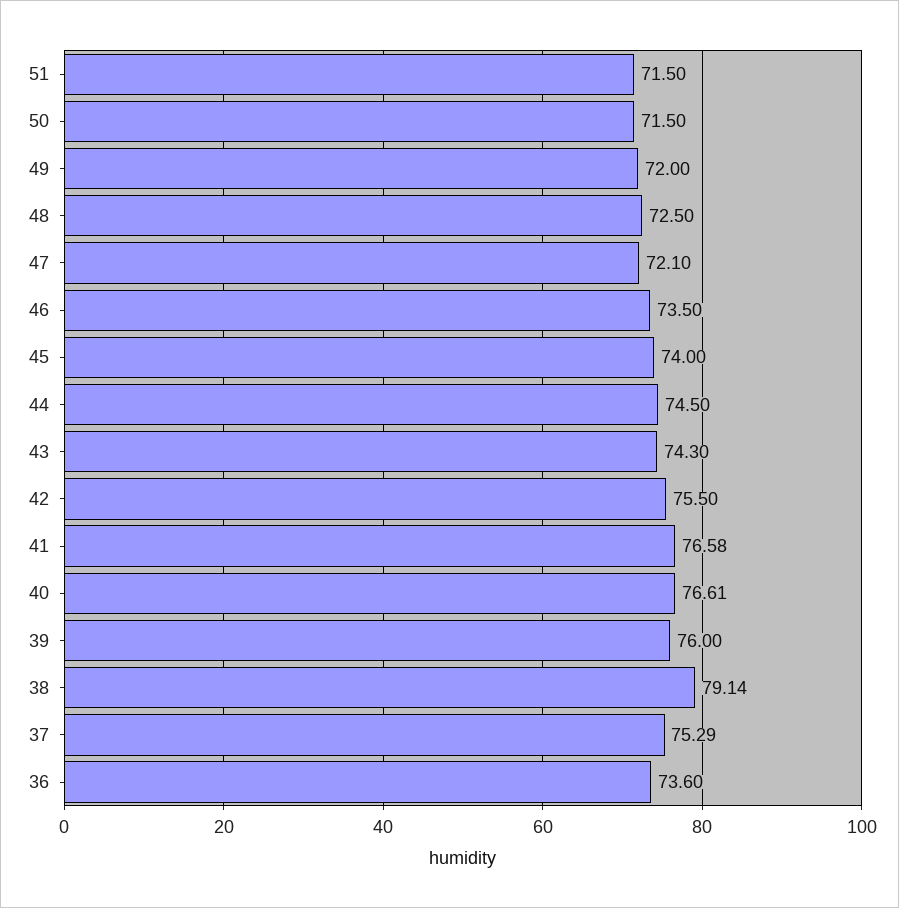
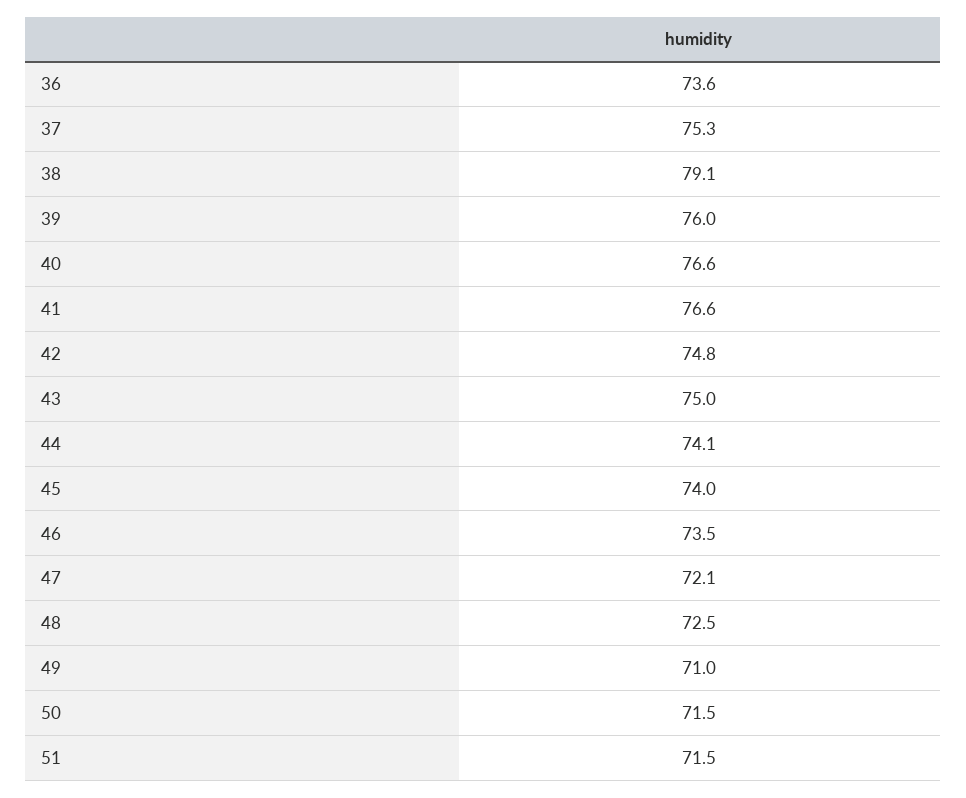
  {
    "51": 71.5,
    "50": 71.5,
-   "49": 72,
+   "49": 71,
    "48": 72.5,
    "47": 72.1,
    "46": 73.5,
    "45": 74,
-   "44": 74.5,
+   "44": 74.1,
-   "43": 74.3,
+   "43": 75,
-   "42": 75.5,
+   "42": 74.8,
    "41": 76.58,
    "40": 76.61,
    "39": 76,
    "38": 79.14,
    "37": 75.29,
    "36": 73.6
  }

